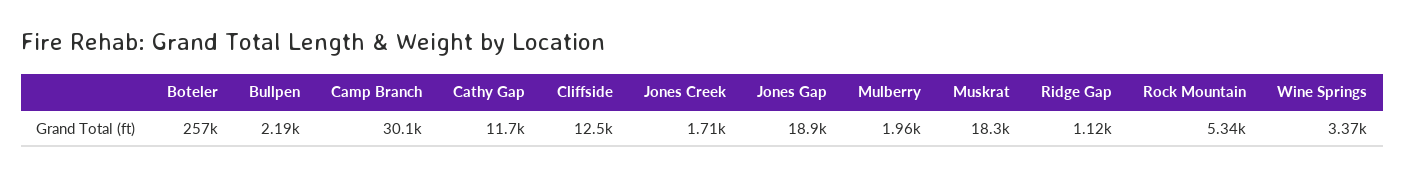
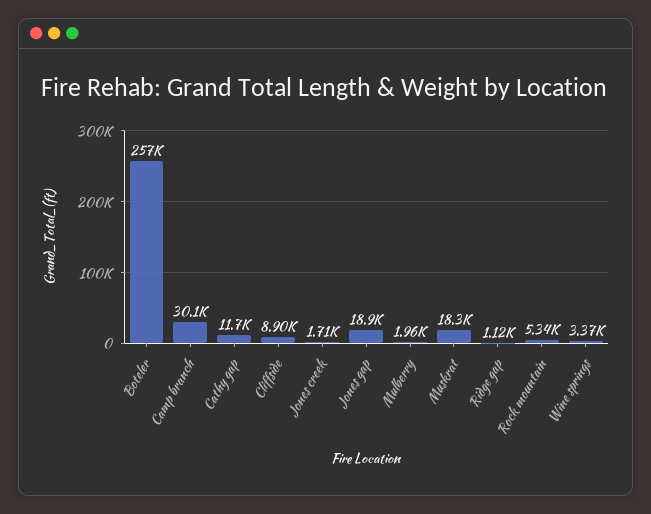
  {
    "Boteler": 257000,
-   "Bullpen": 2190,
    "Camp Branch": 30100,
    "Cathy Gap": 11700,
-   "Cliffside": 12500,
+   "Cliffside": 8900,
    "Jones Creek": 1710,
    "Jones Gap": 18900,
    "Mulberry": 1960,
    "Muskrat": 18300,
    "Ridge Gap": 1120,
    "Rock Mountain": 5340,
    "Wine Springs": 3370
  }

